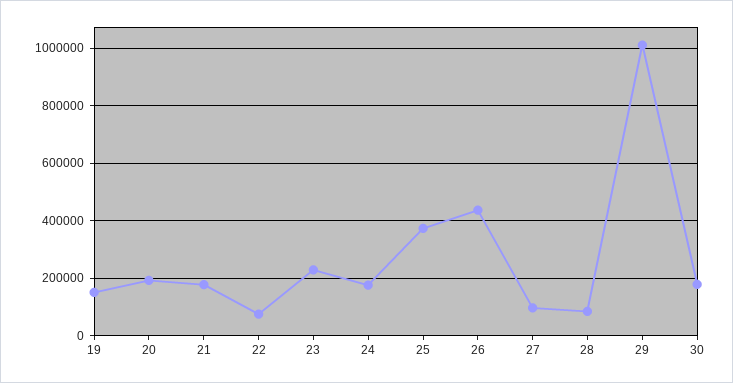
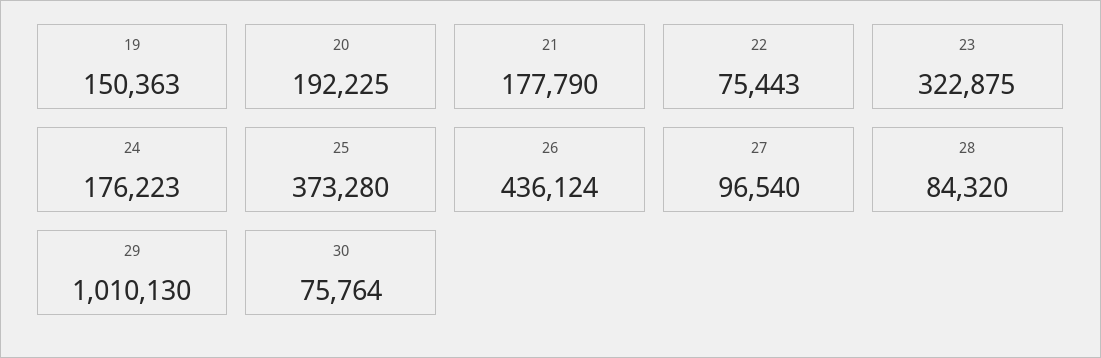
  {
    "19": 150363,
    "20": 192225,
    "21": 177790,
    "22": 75443,
-   "23": 225000,
+   "23": 322875,
    "24": 176223,
    "25": 373280,
    "26": 436124,
    "27": 96540,
    "28": 84320,
    "29": 1010130,
-   "30": 175000
+   "30": 75764
  }

